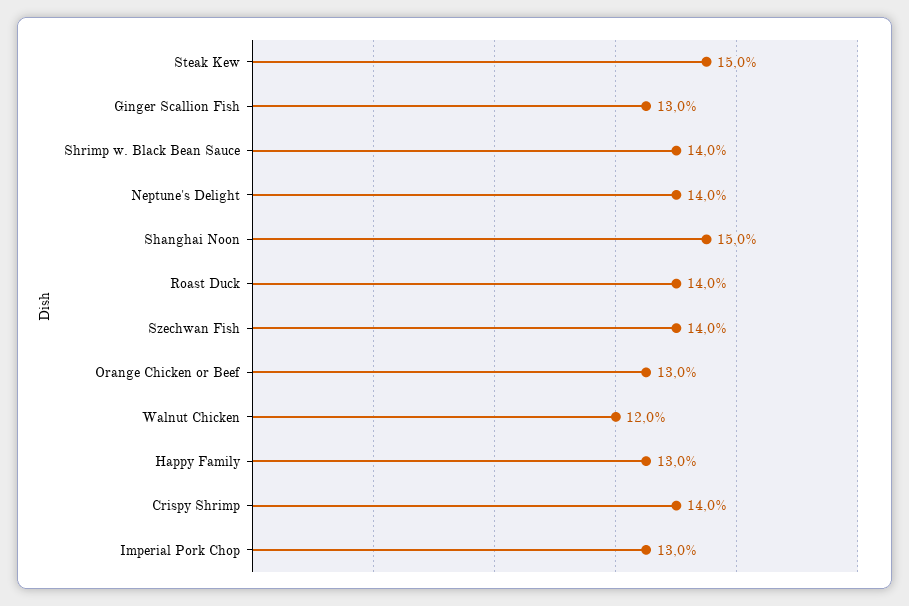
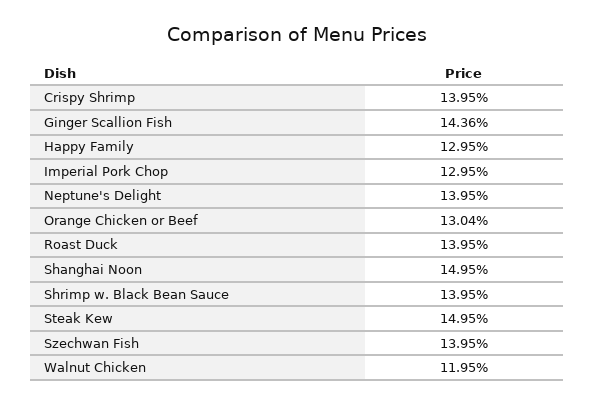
  {
    "Steak Kew": 14.95,
-   "Ginger Scallion Fish": 13,
+   "Ginger Scallion Fish": 14.36,
    "Shrimp w. Black Bean Sauce": 13.95,
    "Neptune's Delight": 13.95,
    "Shanghai Noon": 14.95,
    "Roast Duck": 13.95,
    "Szechwan Fish": 13.95,
    "Orange Chicken or Beef": 13.04,
    "Walnut Chicken": 11.95,
    "Happy Family": 12.95,
    "Crispy Shrimp": 13.95,
    "Imperial Pork Chop": 12.95
  }

